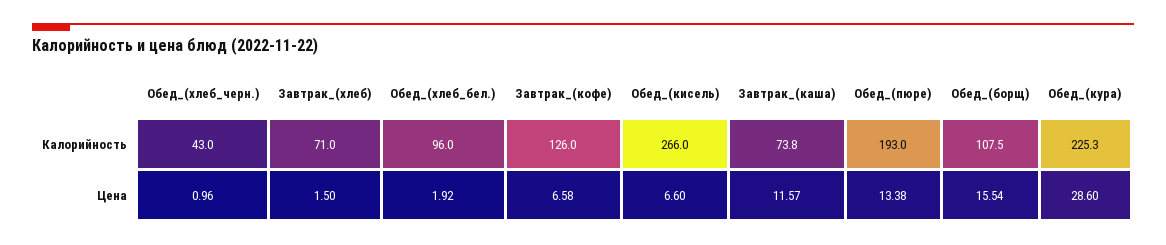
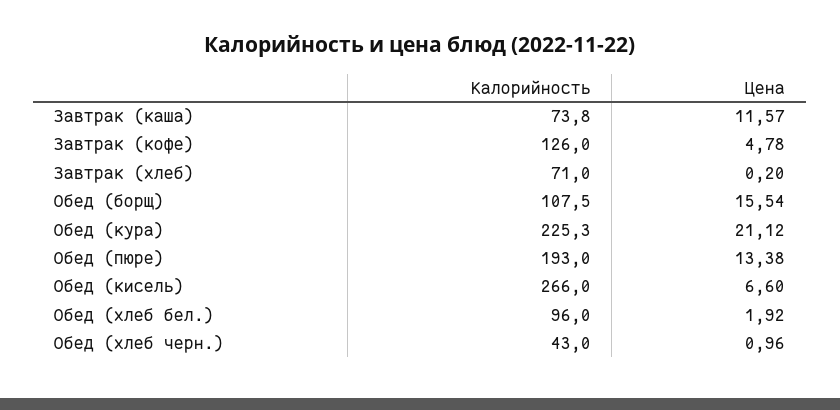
  {
    "Обед_(хлеб_черн.)": {
      "Калорийность": 43,
      "Цена": 0.96
    },
    "Завтрак_(хлеб)": {
      "Калорийность": 71,
-     "Цена": 1.5
+     "Цена": 0.2
    },
    "Обед_(хлеб_бел.)": {
      "Калорийность": 96,
      "Цена": 1.92
    },
    "Завтрак_(кофе)": {
      "Калорийность": 126,
-     "Цена": 6.58
+     "Цена": 4.78
    },
    "Обед_(кисель)": {
      "Калорийность": 266,
      "Цена": 6.6
    },
    "Завтрак_(каша)": {
      "Калорийность": 73.8,
      "Цена": 11.57
    },
    "Обед_(пюре)": {
      "Калорийность": 193,
      "Цена": 13.38
    },
    "Обед_(борщ)": {
      "Калорийность": 107.5,
      "Цена": 15.54
    },
    "Обед_(кура)": {
      "Калорийность": 225.3,
-     "Цена": 28.6
+     "Цена": 21.12
    }
  }

